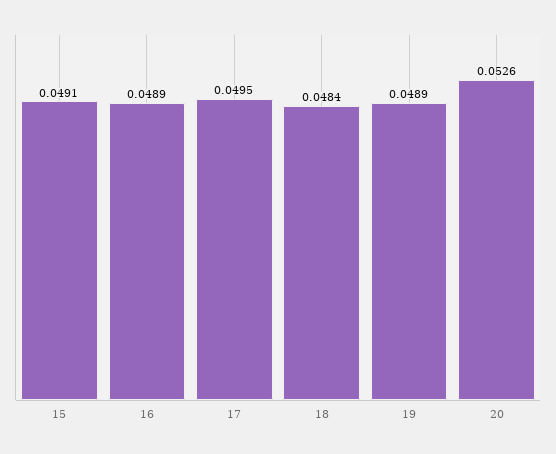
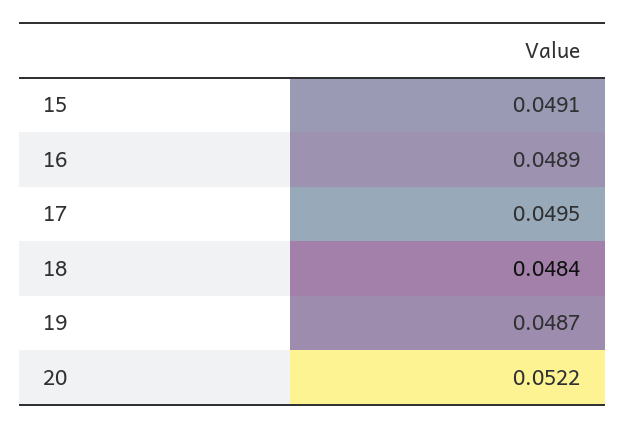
  {
    "15": 0.0491,
    "16": 0.0489,
    "17": 0.0495,
    "18": 0.0484,
-   "19": 0.0489,
+   "19": 0.0487,
-   "20": 0.0526
+   "20": 0.0522
  }

